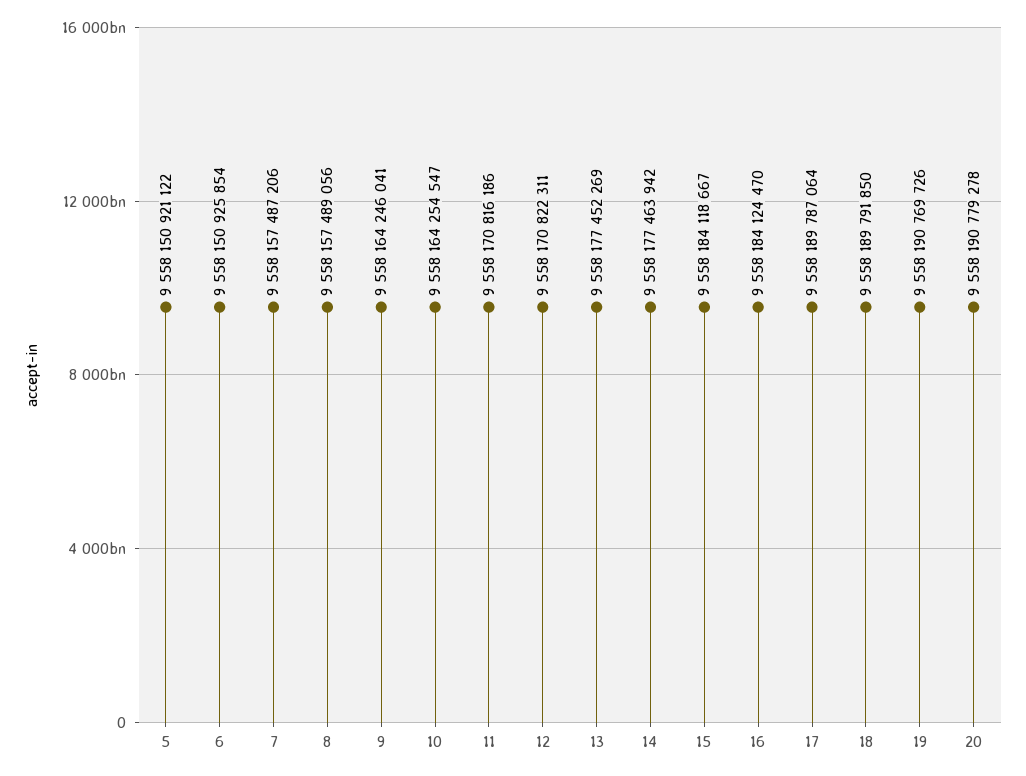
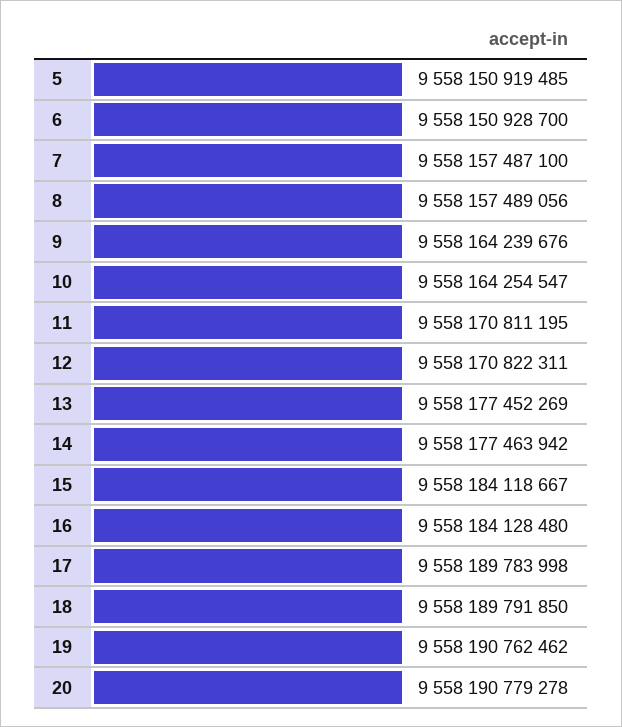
  {
-   "5": 9558150921122,
+   "5": 9558150919485,
-   "6": 9558150925854,
+   "6": 9558150928700,
-   "7": 9558157487206,
+   "7": 9558157487100,
    "8": 9558157489056,
-   "9": 9558164246041,
+   "9": 9558164239676,
    "10": 9558164254547,
-   "11": 9558170816186,
+   "11": 9558170811195,
    "12": 9558170822311,
    "13": 9558177452269,
    "14": 9558177463942,
    "15": 9558184118667,
-   "16": 9558184124470,
+   "16": 9558184128480,
-   "17": 9558189787064,
+   "17": 9558189783998,
    "18": 9558189791850,
-   "19": 9558190769726,
+   "19": 9558190762462,
    "20": 9558190779278
  }

